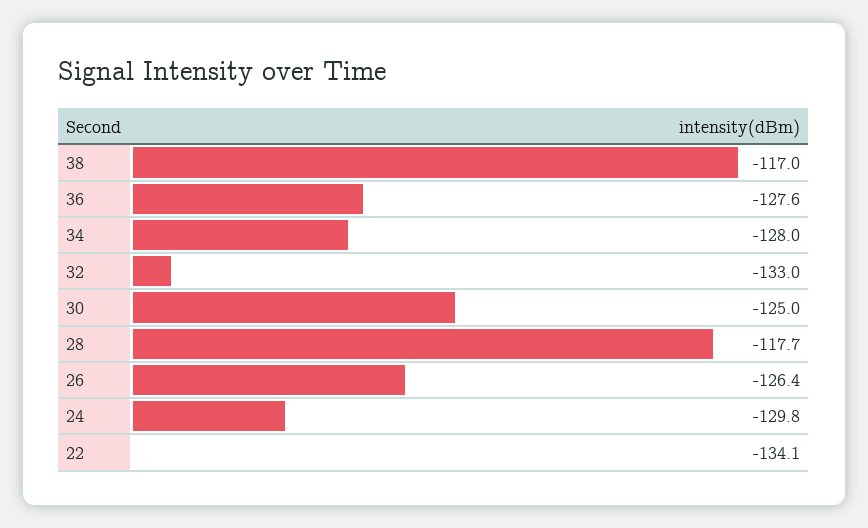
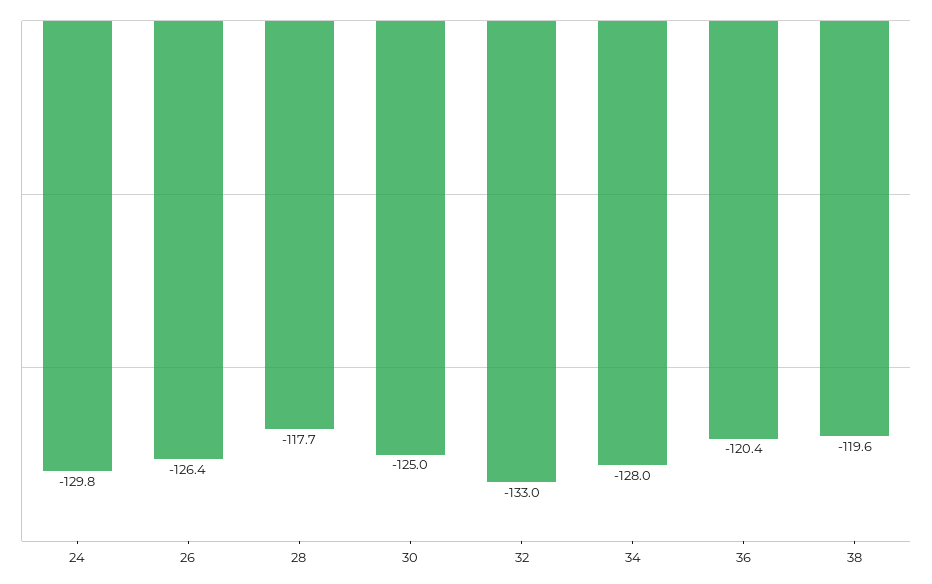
  {
-   "38": -117,
+   "38": -119.6,
-   "36": -127.6,
+   "36": -120.4,
    "34": -128,
    "32": -133,
    "30": -125,
    "28": -117.7,
    "26": -126.4,
-   "24": -129.8,
+   "24": -129.8
-   "22": -134.1
  }

